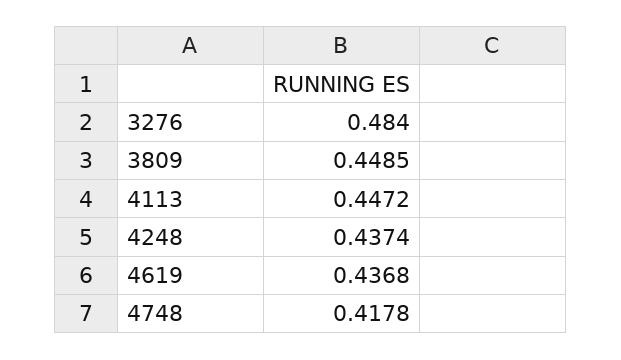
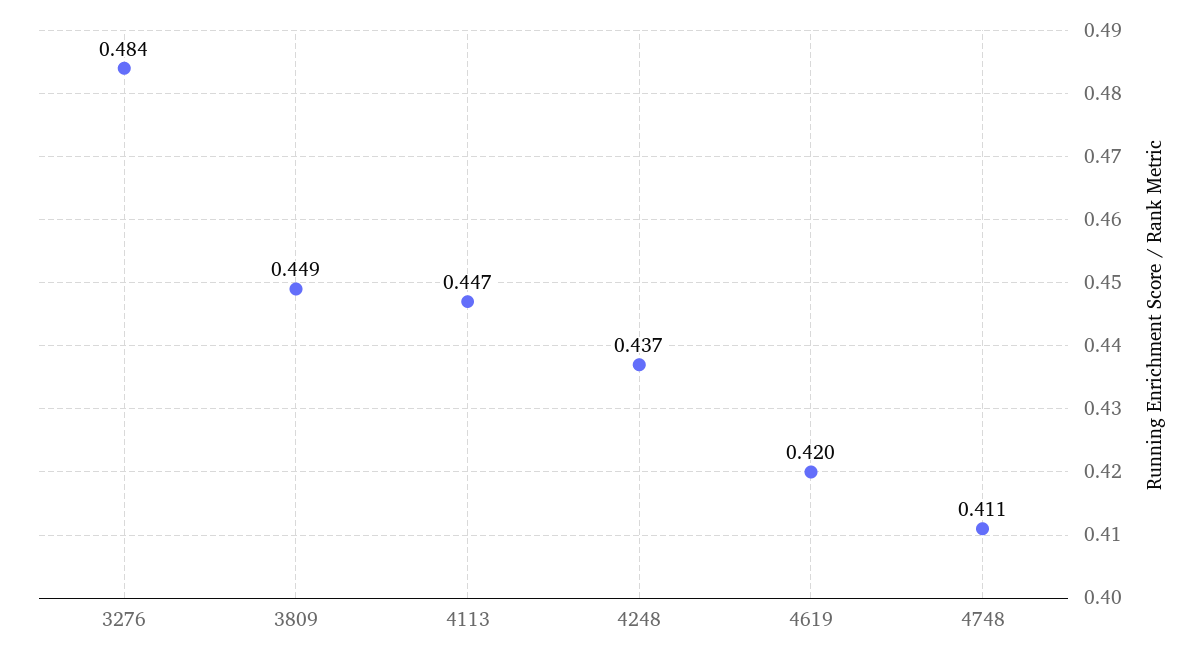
  {
    "3276": 0.484,
    "3809": 0.4485,
    "4113": 0.4472,
    "4248": 0.4374,
-   "4619": 0.4368,
+   "4619": 0.42,
-   "4748": 0.4178
+   "4748": 0.411
  }

